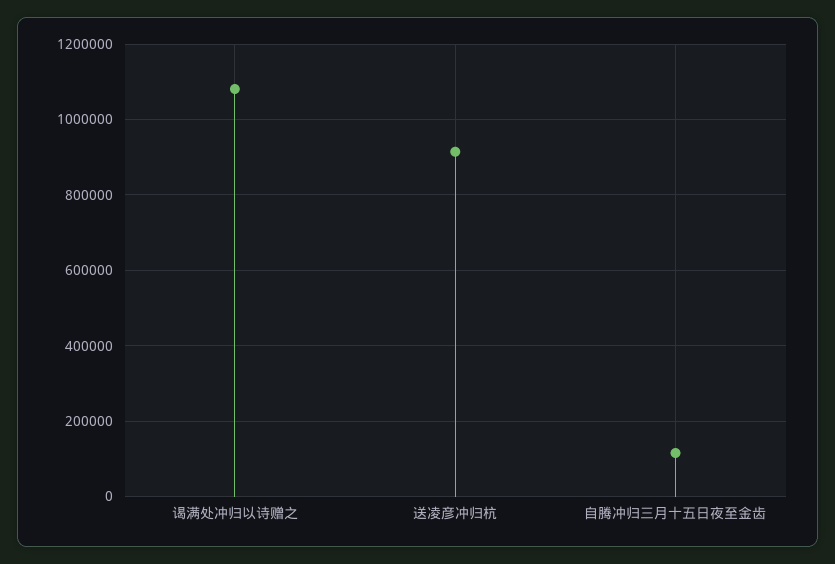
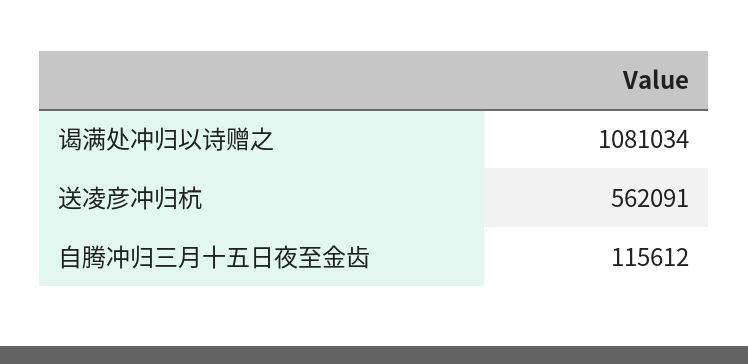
  {
    "谒满处冲归以诗赠之": 1081034,
-   "送凌彦冲归杭": 920000,
+   "送凌彦冲归杭": 562091,
    "自腾冲归三月十五日夜至金齿": 115612
  }

